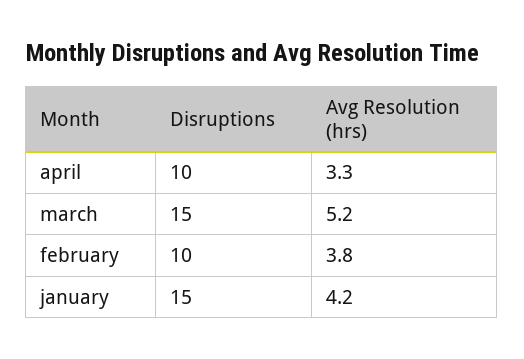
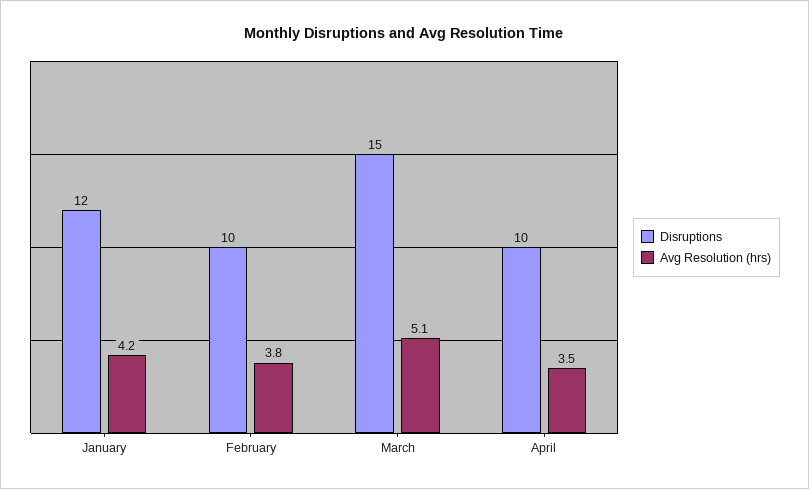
  {
    "Disruptions": {
      "april": 10,
      "march": 15,
      "february": 10,
-     "january": 15
+     "january": 12
    },
    "Avg Resolution (hrs)": {
-     "april": 3.3,
+     "april": 3.5,
-     "march": 5.2,
+     "march": 5.1,
      "february": 3.8,
      "january": 4.2
    }
  }

